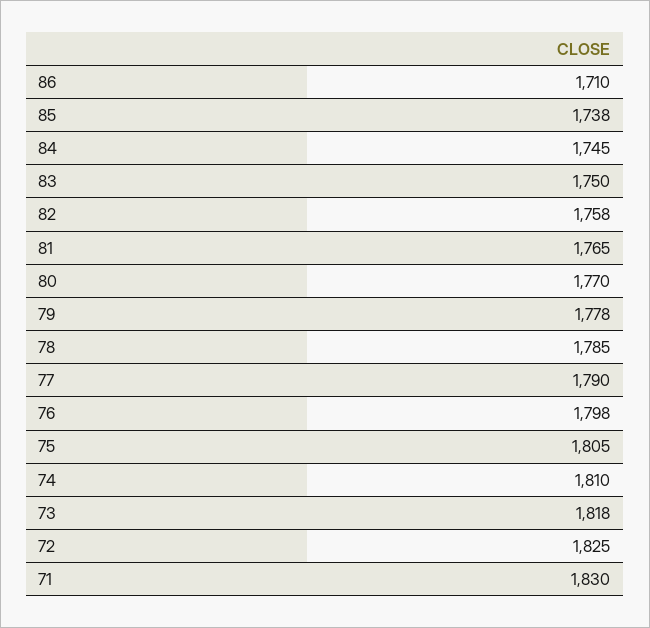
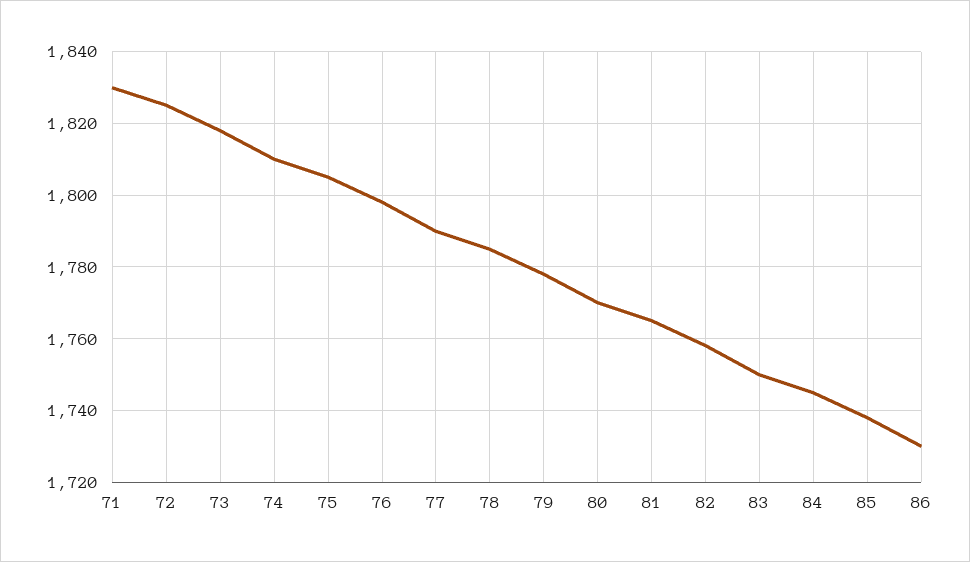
  {
-   "86": 1710,
+   "86": 1730,
    "85": 1738,
    "84": 1745,
    "83": 1750,
    "82": 1758,
    "81": 1765,
    "80": 1770,
    "79": 1778,
    "78": 1785,
    "77": 1790,
    "76": 1798,
    "75": 1805,
    "74": 1810,
    "73": 1818,
    "72": 1825,
    "71": 1830
  }

